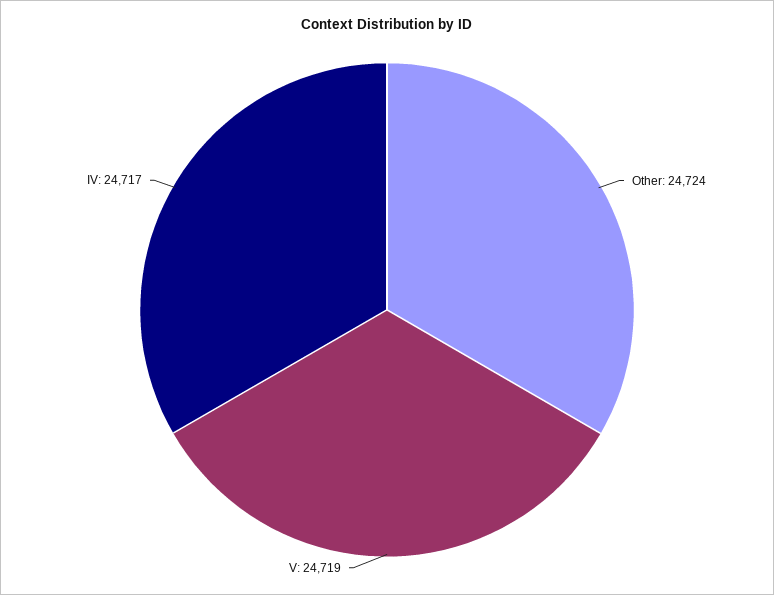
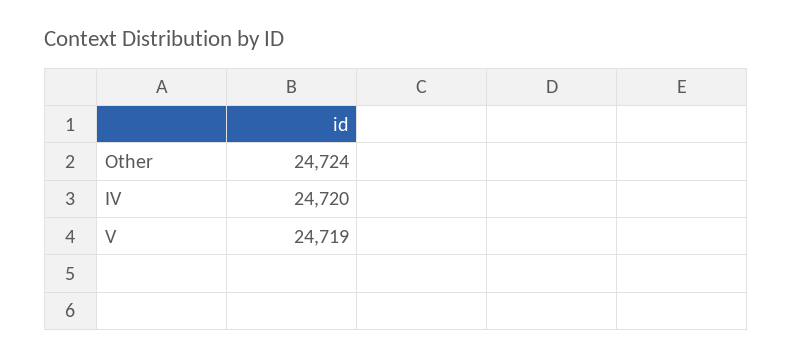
  {
    "Other": 24724,
    "V": 24719,
-   "IV": 24717
+   "IV": 24720
  }

